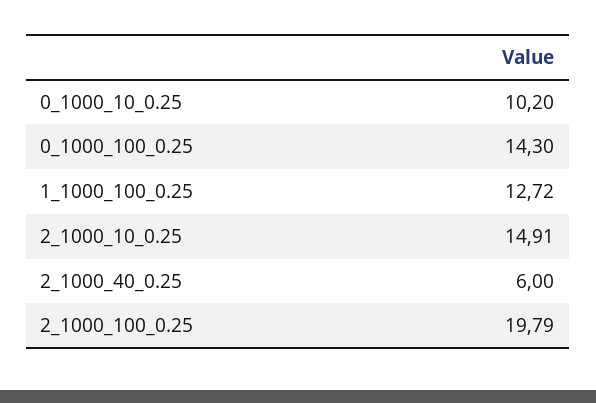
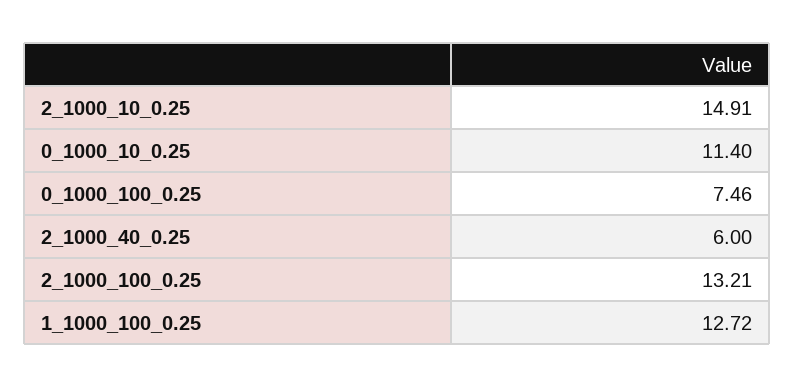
  {
-   "0_1000_10_0.25": 10.2,
+   "0_1000_10_0.25": 11.4,
-   "0_1000_100_0.25": 14.3,
+   "0_1000_100_0.25": 7.46,
    "1_1000_100_0.25": 12.72,
    "2_1000_10_0.25": 14.91,
    "2_1000_40_0.25": 6,
-   "2_1000_100_0.25": 19.79
+   "2_1000_100_0.25": 13.21
  }

